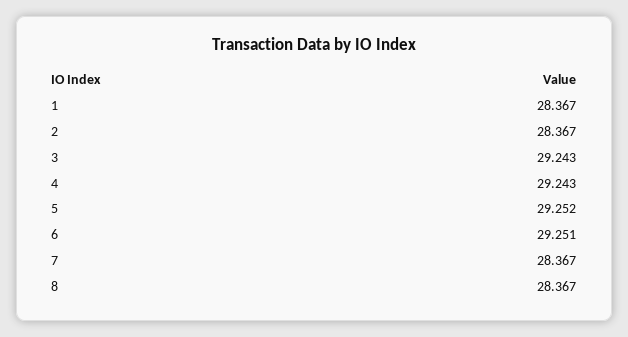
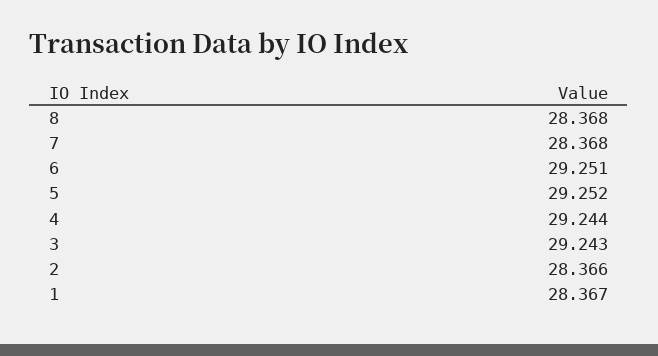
  {
    "1": 28.367,
-   "2": 28.367,
+   "2": 28.366,
    "3": 29.243,
-   "4": 29.243,
+   "4": 29.244,
    "5": 29.252,
    "6": 29.251,
-   "7": 28.367,
+   "7": 28.368,
-   "8": 28.367
+   "8": 28.368
  }

